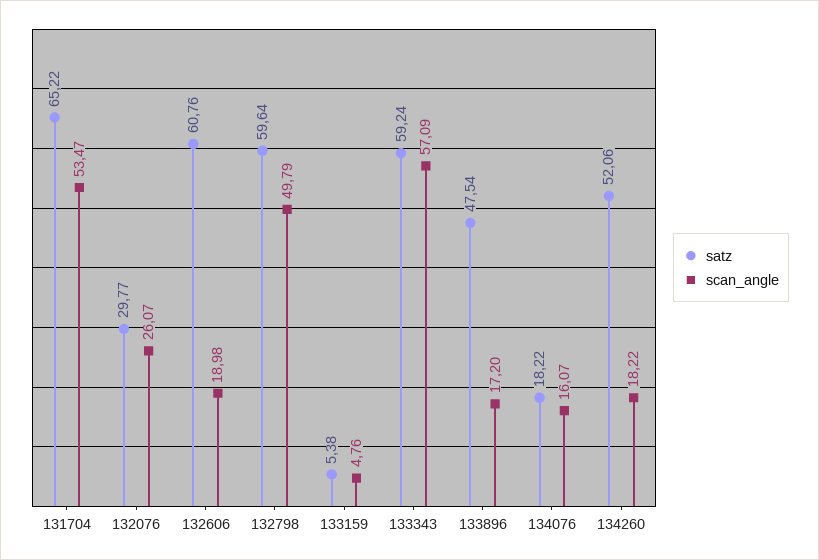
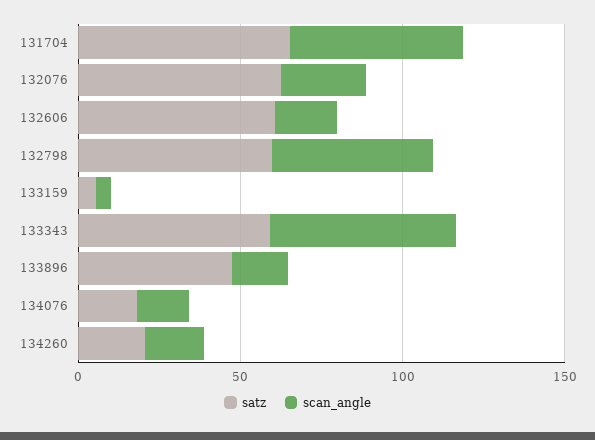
  {
    "satz": {
      "131704": 65.22,
-     "132076": 29.77,
+     "132076": 60,
      "132606": 60.76,
      "132798": 59.64,
      "133159": 5.38,
      "133343": 59.24,
      "133896": 47.54,
      "134076": 18.22,
-     "134260": 52.06
+     "134260": 20
    },
    "scan_angle": {
      "131704": 53.47,
      "132076": 26.07,
      "132606": 18.98,
      "132798": 49.79,
      "133159": 4.76,
      "133343": 57.09,
      "133896": 17.2,
      "134076": 16.07,
      "134260": 18.22
    }
  }

